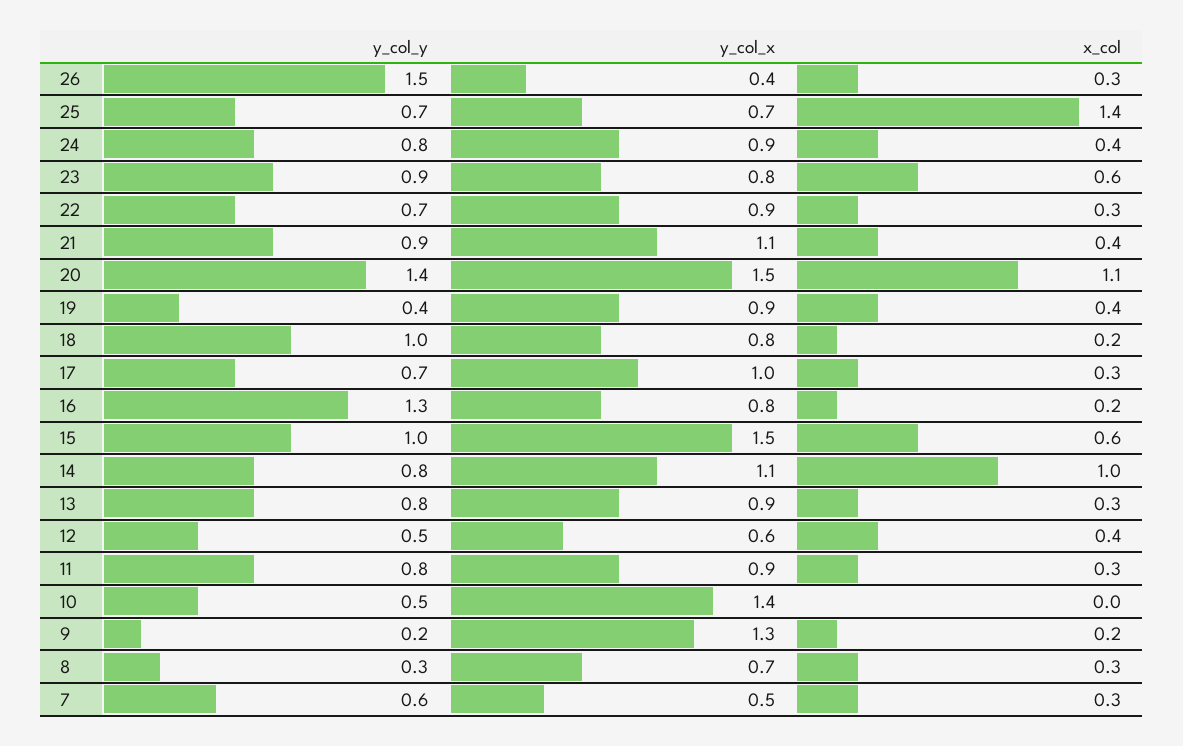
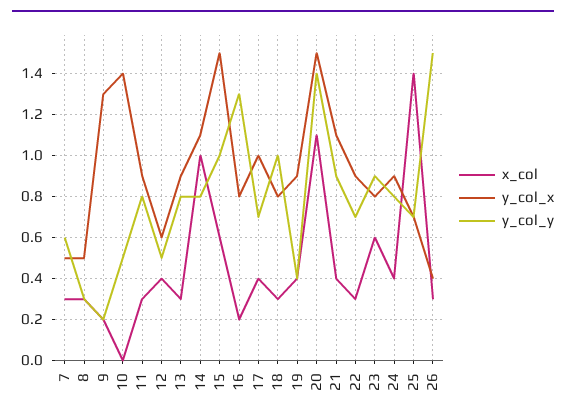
  {
    "y_col_y": {
      "26": 1.5,
      "25": 0.7,
      "24": 0.8,
      "23": 0.9,
      "22": 0.7,
      "21": 0.9,
      "20": 1.4,
      "19": 0.4,
      "18": 1,
      "17": 0.7,
      "16": 1.3,
      "15": 1,
      "14": 0.8,
      "13": 0.8,
      "12": 0.5,
      "11": 0.8,
      "10": 0.5,
      "9": 0.2,
      "8": 0.3,
      "7": 0.6
    },
    "y_col_x": {
      "26": 0.4,
      "25": 0.7,
      "24": 0.9,
      "23": 0.8,
      "22": 0.9,
      "21": 1.1,
      "20": 1.5,
      "19": 0.9,
      "18": 0.8,
      "17": 1,
      "16": 0.8,
      "15": 1.5,
      "14": 1.1,
      "13": 0.9,
      "12": 0.6,
      "11": 0.9,
      "10": 1.4,
      "9": 1.3,
-     "8": 0.7,
+     "8": 0.5,
      "7": 0.5
    },
    "x_col": {
      "26": 0.3,
      "25": 1.4,
      "24": 0.4,
      "23": 0.6,
      "22": 0.3,
      "21": 0.4,
      "20": 1.1,
      "19": 0.4,
-     "18": 0.2,
+     "18": 0.3,
-     "17": 0.3,
+     "17": 0.4,
      "16": 0.2,
      "15": 0.6,
      "14": 1,
      "13": 0.3,
      "12": 0.4,
      "11": 0.3,
      "10": 0,
      "9": 0.2,
      "8": 0.3,
      "7": 0.3
    }
  }

